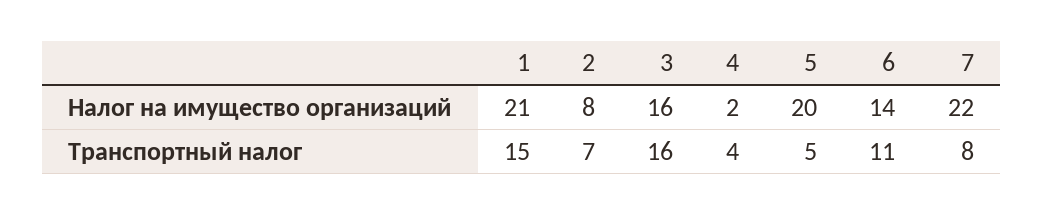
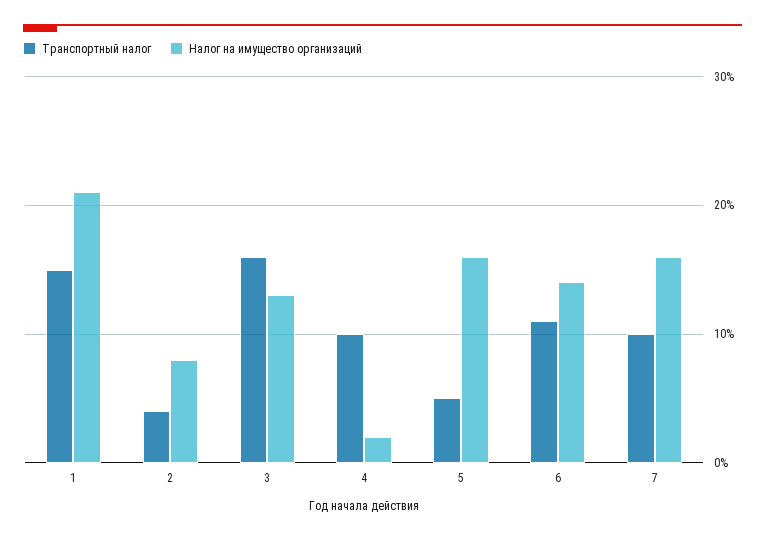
  {
    "Налог на имущество организаций": {
      "1": 21,
      "2": 8,
-     "3": 16,
+     "3": 13,
      "4": 2,
-     "5": 20,
+     "5": 16,
      "6": 14,
-     "7": 22
+     "7": 16
    },
    "Транспортный налог": {
      "1": 15,
-     "2": 7,
+     "2": 4,
      "3": 16,
-     "4": 4,
+     "4": 10,
      "5": 5,
      "6": 11,
-     "7": 8
+     "7": 10
    }
  }

